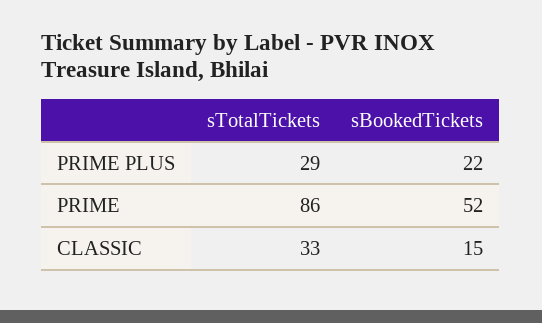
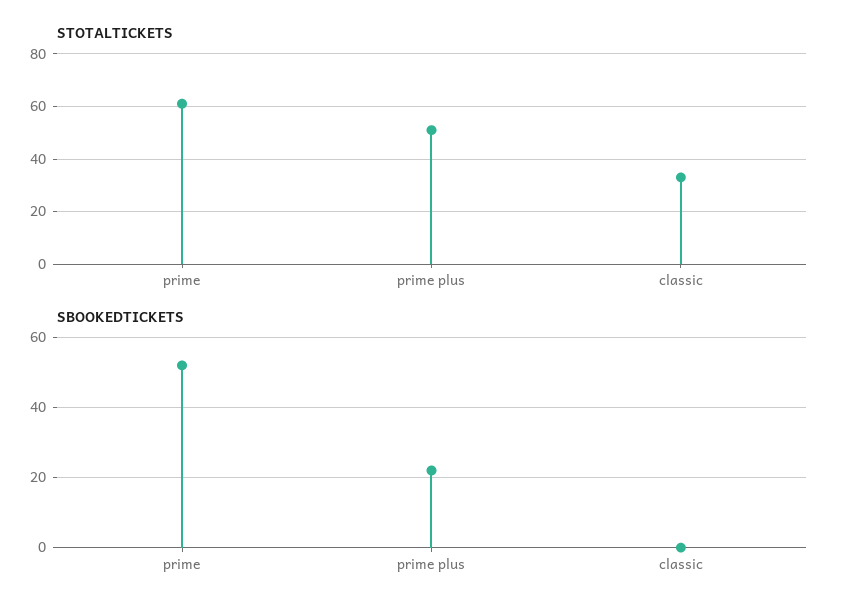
  {
    "sTotalTickets": {
-     "PRIME PLUS": 29,
+     "PRIME PLUS": 50,
-     "PRIME": 86,
+     "PRIME": 60,
      "CLASSIC": 33
    },
    "sBookedTickets": {
      "PRIME PLUS": 22,
      "PRIME": 52,
-     "CLASSIC": 15
+     "CLASSIC": 0
    }
  }

